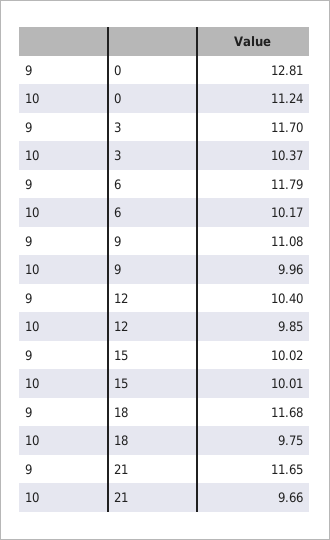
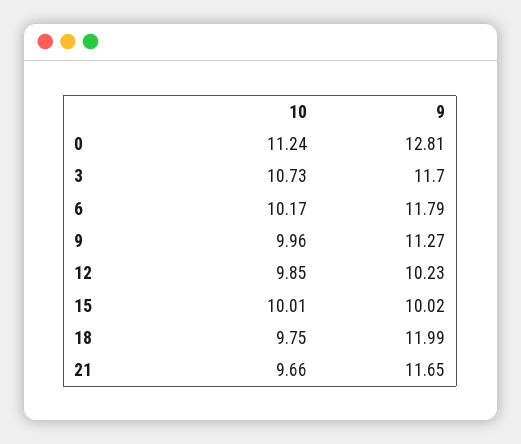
  {
    "9": {
      "0": 12.81,
      "3": 11.7,
      "6": 11.79,
-     "9": 11.08,
+     "9": 11.27,
-     "12": 10.4,
+     "12": 10.23,
      "15": 10.02,
-     "18": 11.68,
+     "18": 11.99,
      "21": 11.65
    },
    "10": {
      "0": 11.24,
-     "3": 10.37,
+     "3": 10.73,
      "6": 10.17,
      "9": 9.96,
      "12": 9.85,
      "15": 10.01,
      "18": 9.75,
      "21": 9.66
    }
  }

